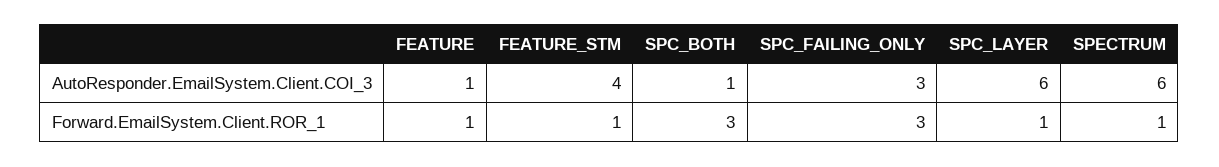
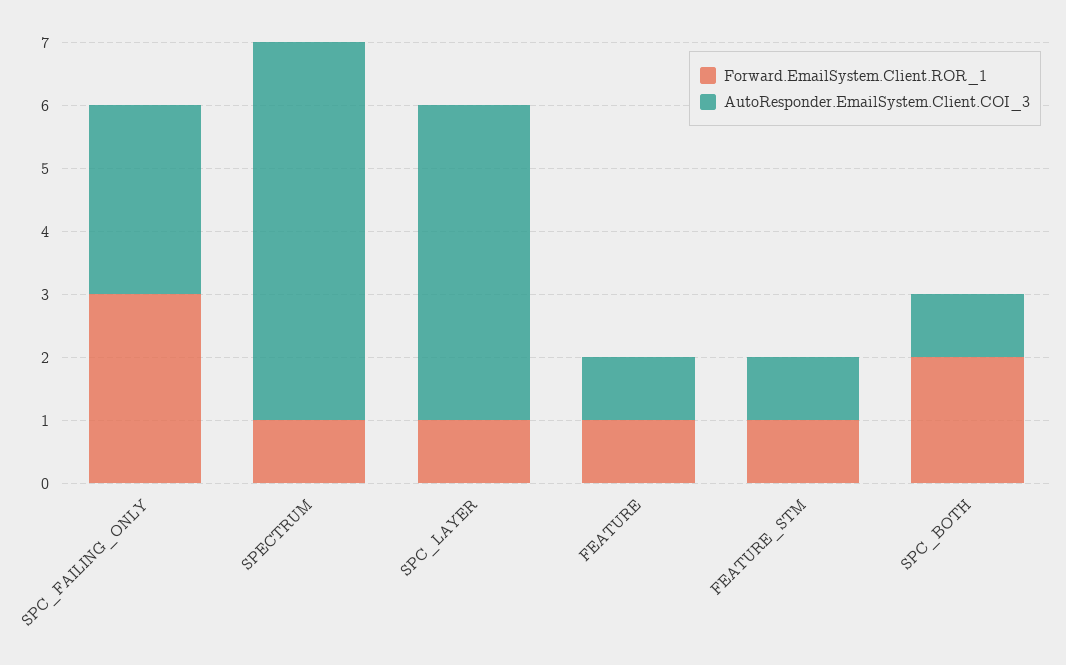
  {
    "AutoResponder.EmailSystem.Client.COI_3": {
      "FEATURE": 1,
-     "FEATURE_STM": 4,
+     "FEATURE_STM": 1,
      "SPC_BOTH": 1,
      "SPC_FAILING_ONLY": 3,
-     "SPC_LAYER": 6,
+     "SPC_LAYER": 5,
      "SPECTRUM": 6
    },
    "Forward.EmailSystem.Client.ROR_1": {
      "FEATURE": 1,
      "FEATURE_STM": 1,
-     "SPC_BOTH": 3,
+     "SPC_BOTH": 2,
      "SPC_FAILING_ONLY": 3,
      "SPC_LAYER": 1,
      "SPECTRUM": 1
    }
  }

